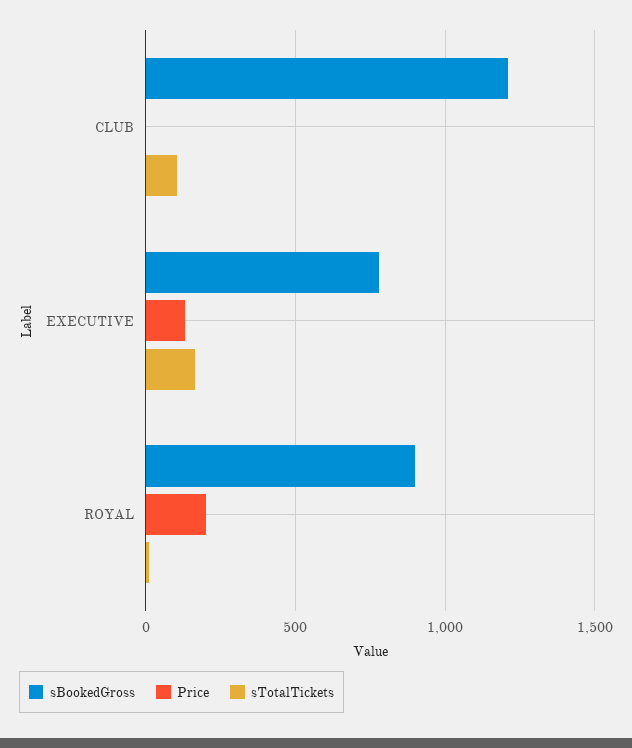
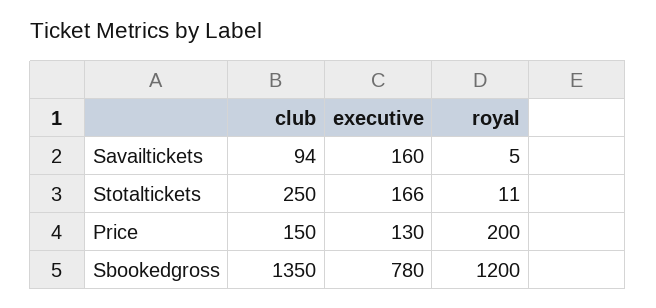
  {
    "sBookedGross": {
-     "CLUB": 1200,
+     "CLUB": 1350,
      "EXECUTIVE": 780,
-     "ROYAL": 900
+     "ROYAL": 1200
    },
    "Price": {
-     "CLUB": 0,
+     "CLUB": 150,
      "EXECUTIVE": 130,
      "ROYAL": 200
    },
    "sTotalTickets": {
-     "CLUB": 100,
+     "CLUB": 250,
      "EXECUTIVE": 166,
      "ROYAL": 11
-   }
+   },
+   "Savailtickets": {
+     "CLUB": 94,
+     "EXECUTIVE": 160,
+     "ROYAL": 5
+   }
  }

